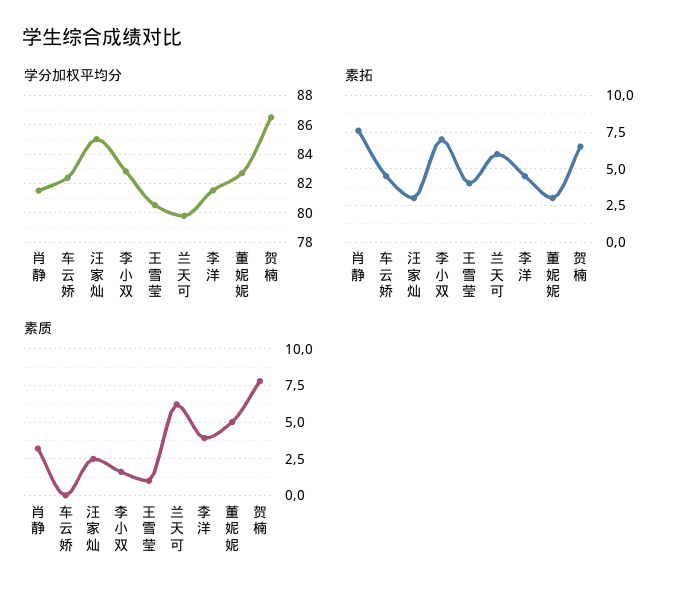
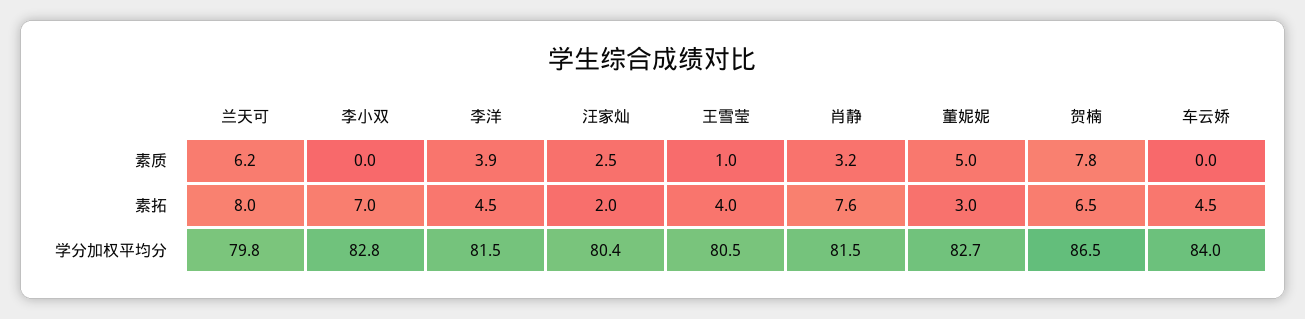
  {
    "学分加权平均分": {
      "肖静": 81.5,
-     "车云娇": 82.5,
+     "车云娇": 84,
-     "汪家灿": 85,
+     "汪家灿": 80.4,
      "李小双": 82.8,
      "王雪莹": 80.5,
      "兰天可": 79.8,
      "李洋": 81.5,
      "董妮妮": 82.7,
      "贺楠": 86.5
    },
    "素拓": {
      "肖静": 7.6,
      "车云娇": 4.5,
-     "汪家灿": 3,
+     "汪家灿": 2,
      "李小双": 7,
      "王雪莹": 4,
-     "兰天可": 6,
+     "兰天可": 8,
      "李洋": 4.5,
      "董妮妮": 3,
      "贺楠": 6.5
    },
    "素质": {
      "肖静": 3.2,
      "车云娇": 0,
      "汪家灿": 2.5,
-     "李小双": 1.5,
+     "李小双": 0,
      "王雪莹": 1,
      "兰天可": 6.2,
      "李洋": 3.9,
      "董妮妮": 5,
      "贺楠": 7.8
    }
  }

